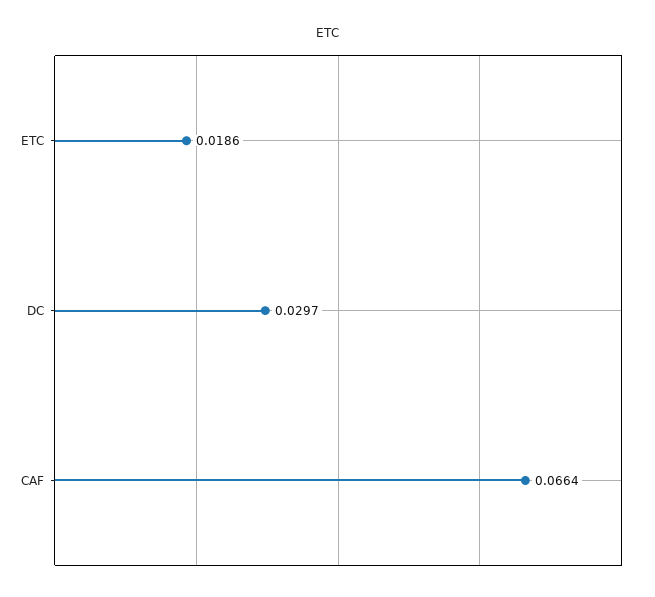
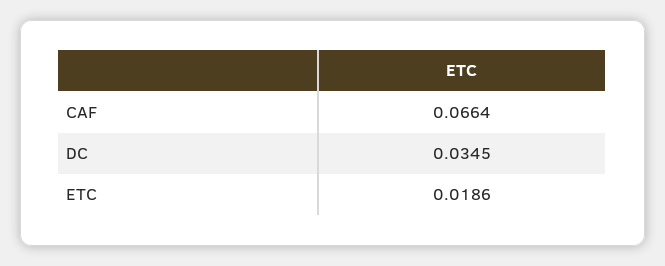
  {
    "ETC": 0.0186,
-   "DC": 0.0297,
+   "DC": 0.0345,
    "CAF": 0.0664
  }

